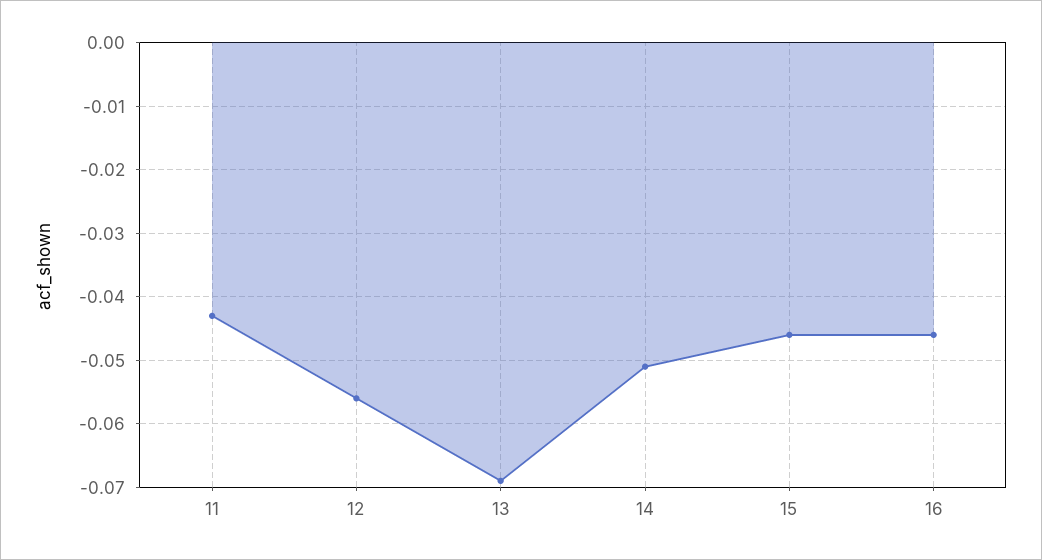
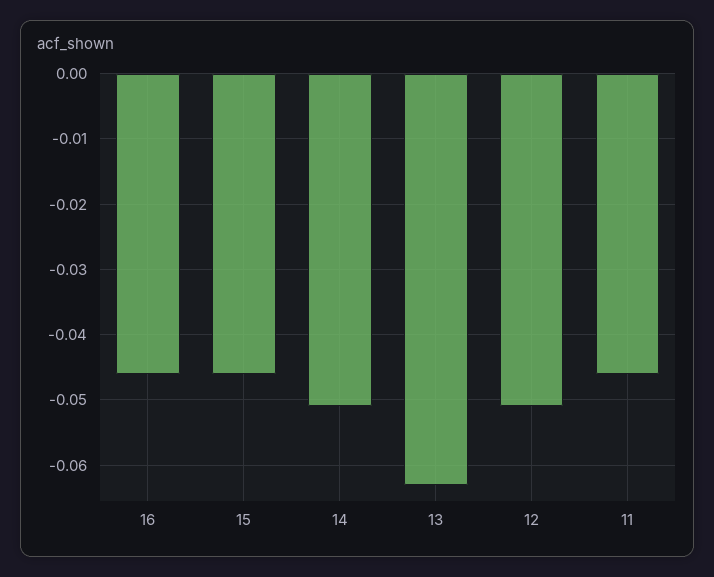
  {
-   "11": -0.043,
+   "11": -0.046,
-   "12": -0.056,
+   "12": -0.051,
-   "13": -0.069,
+   "13": -0.063,
    "14": -0.051,
    "15": -0.046,
    "16": -0.046
  }

